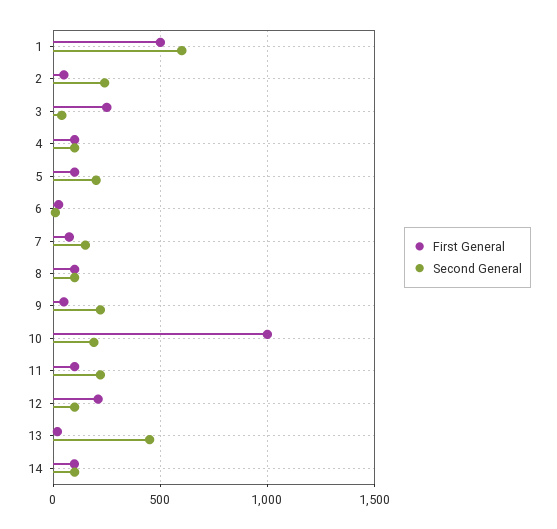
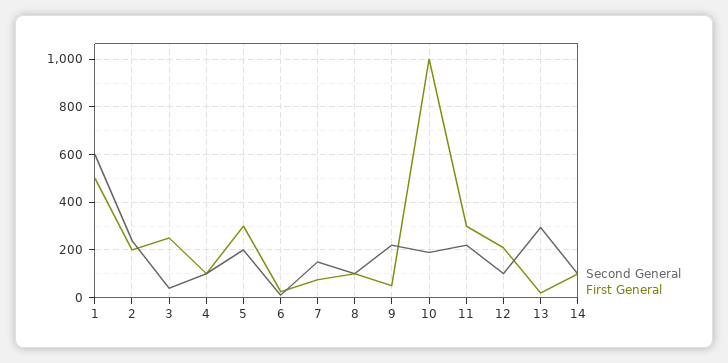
  {
    "First General": {
      "1": 500,
-     "2": 50,
+     "2": 200,
      "3": 250,
      "4": 100,
-     "5": 100,
+     "5": 300,
      "6": 50,
      "7": 100,
      "8": 100,
      "9": 50,
      "10": 1000,
-     "11": 100,
+     "11": 300,
      "12": 200,
      "13": 0,
      "14": 100
    },
    "Second General": {
      "1": 600,
      "2": 250,
      "3": 50,
      "4": 100,
      "5": 200,
      "6": 0,
      "7": 150,
      "8": 100,
      "9": 200,
      "10": 200,
      "11": 200,
      "12": 100,
-     "13": 450,
+     "13": 300,
      "14": 100
    }
  }

